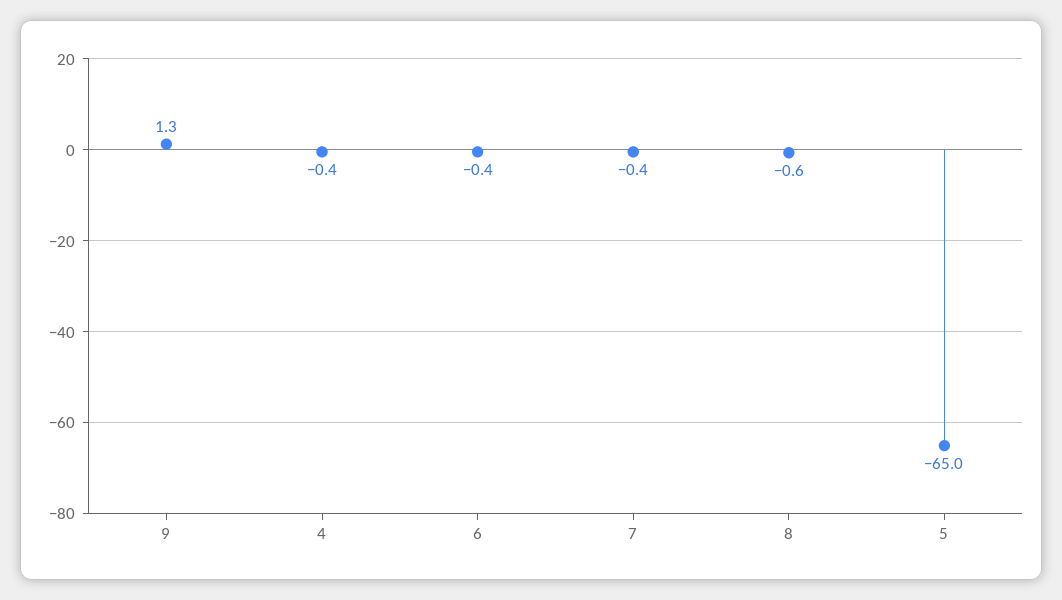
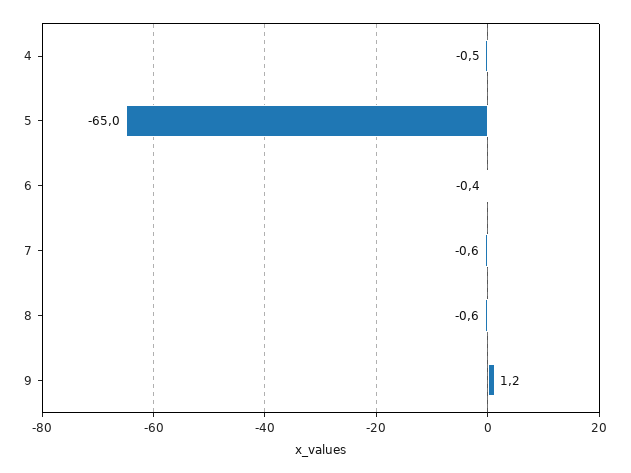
  {
-   "9": 1.3,
+   "9": 1.2,
-   "4": -0.4,
+   "4": -0.5,
    "6": -0.4,
-   "7": -0.4,
+   "7": -0.6,
    "8": -0.6,
    "5": -65
  }

